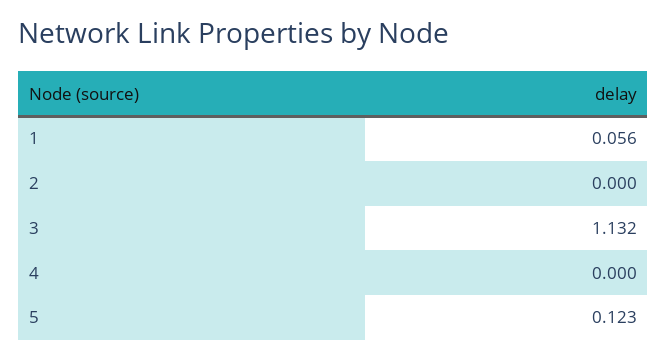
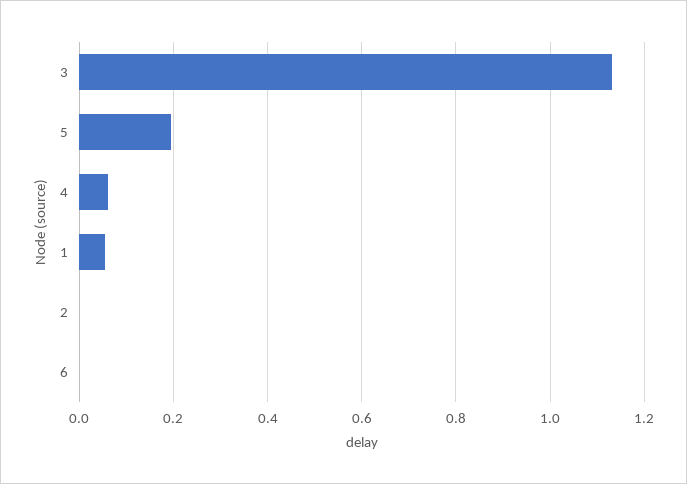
  {
    "1": 0.056,
    "2": 0,
    "3": 1.132,
-   "4": 0,
+   "4": 0.06,
-   "5": 0.123
+   "5": 0.2,
+   "6": 0
  }

